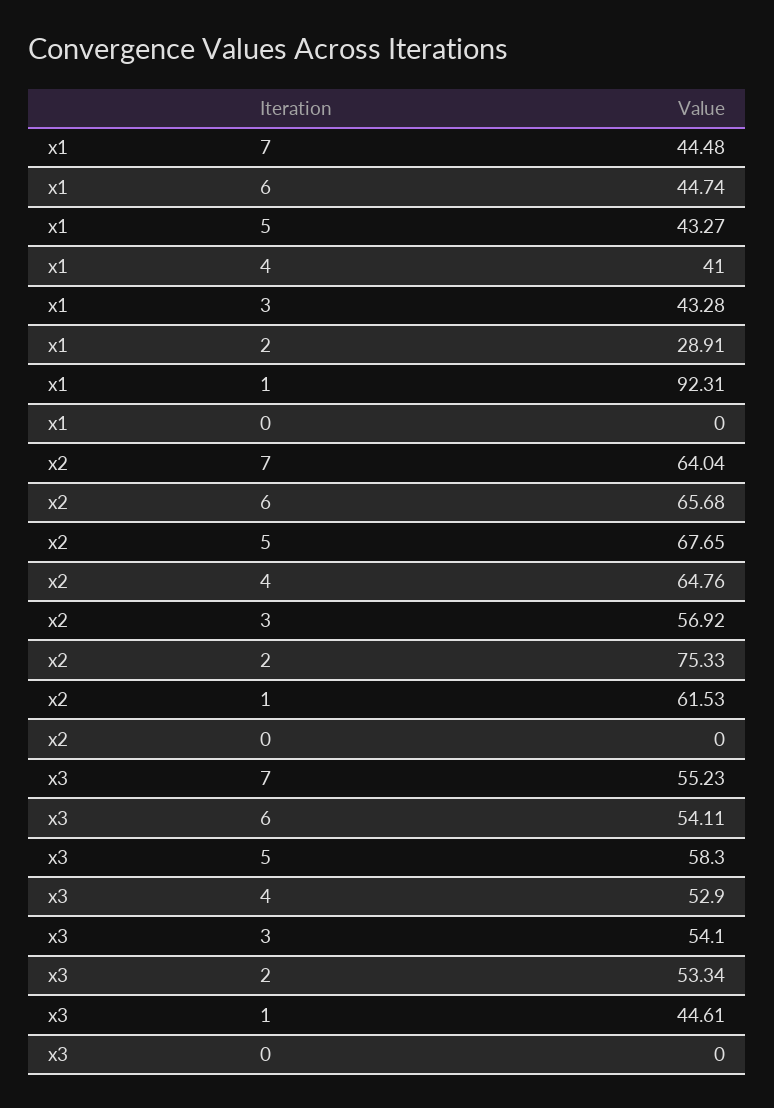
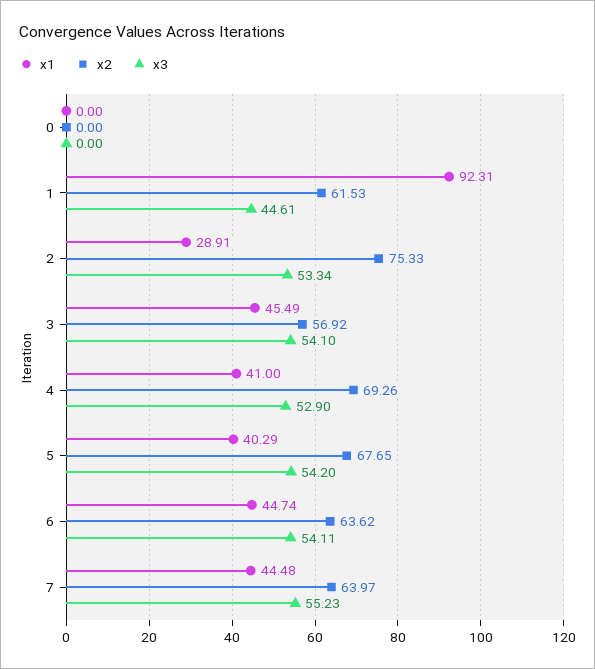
  {
    "x1": {
      "7": 44.48,
      "6": 44.74,
-     "5": 43.27,
+     "5": 40.29,
      "4": 41,
-     "3": 43.28,
+     "3": 45.49,
      "2": 28.91,
      "1": 92.31,
      "0": 0
    },
    "x2": {
-     "7": 64.04,
+     "7": 63.97,
-     "6": 65.68,
+     "6": 63.62,
      "5": 67.65,
-     "4": 64.76,
+     "4": 69.26,
      "3": 56.92,
      "2": 75.33,
      "1": 61.53,
      "0": 0
    },
    "x3": {
      "7": 55.23,
      "6": 54.11,
-     "5": 58.3,
+     "5": 54.2,
      "4": 52.9,
      "3": 54.1,
      "2": 53.34,
      "1": 44.61,
      "0": 0
    }
  }

